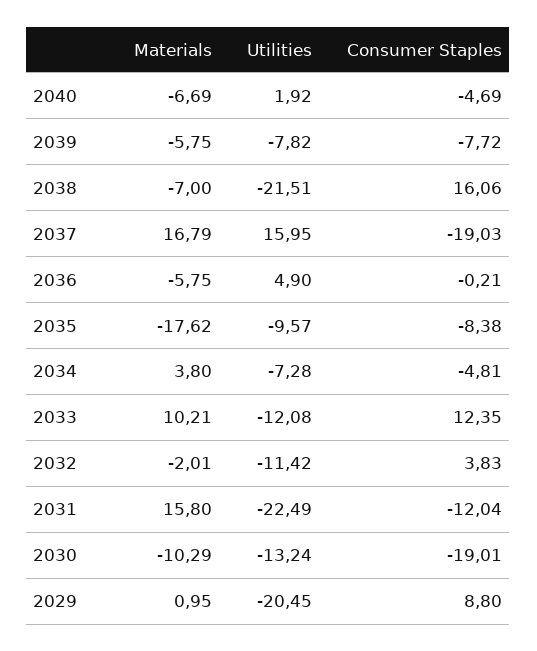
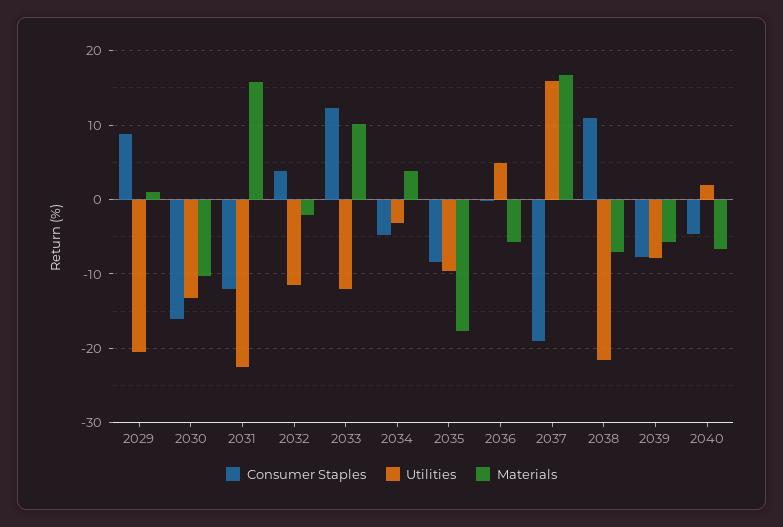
  {
    "Materials": {
      "2040": -6.69,
      "2039": -5.75,
      "2038": -7,
      "2037": 16.79,
      "2036": -5.75,
      "2035": -17.62,
      "2034": 3.8,
      "2033": 10.21,
      "2032": -2.01,
      "2031": 15.8,
      "2030": -10.29,
      "2029": 0.95
    },
    "Utilities": {
      "2040": 1.92,
      "2039": -7.82,
      "2038": -21.51,
      "2037": 15.95,
      "2036": 4.9,
      "2035": -9.57,
-     "2034": -7.28,
+     "2034": -3,
      "2033": -12.08,
      "2032": -11.42,
      "2031": -22.49,
      "2030": -13.24,
      "2029": -20.45
    },
    "Consumer Staples": {
      "2040": -4.69,
      "2039": -7.72,
-     "2038": 16.06,
+     "2038": 11,
      "2037": -19.03,
      "2036": -0.21,
      "2035": -8.38,
      "2034": -4.81,
      "2033": 12.35,
      "2032": 3.83,
      "2031": -12.04,
-     "2030": -19.01,
+     "2030": -16,
      "2029": 8.8
    }
  }

